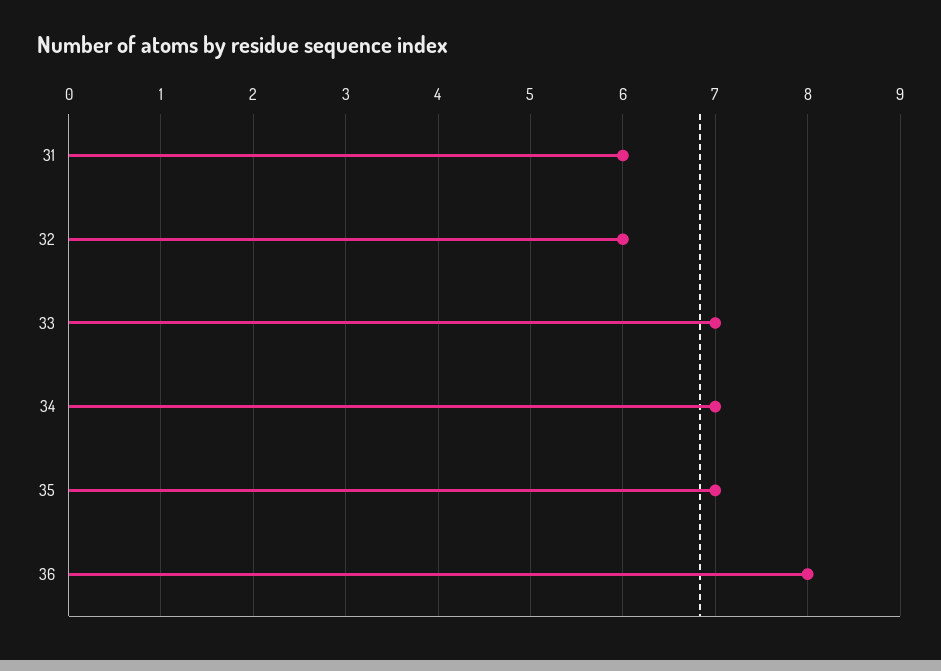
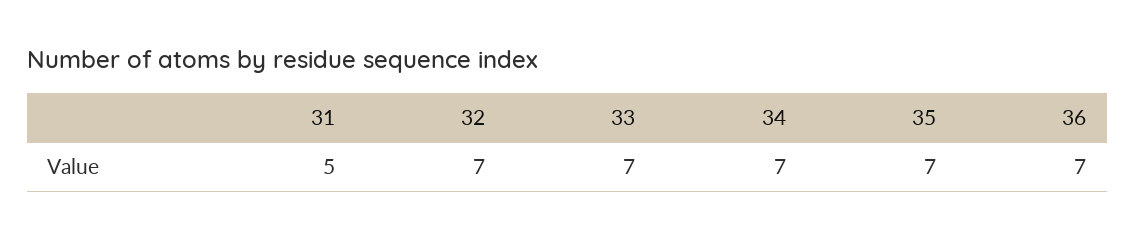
  {
-   "31": 6,
+   "31": 5,
-   "32": 6,
+   "32": 7,
    "33": 7,
    "34": 7,
    "35": 7,
-   "36": 8
+   "36": 7
  }

